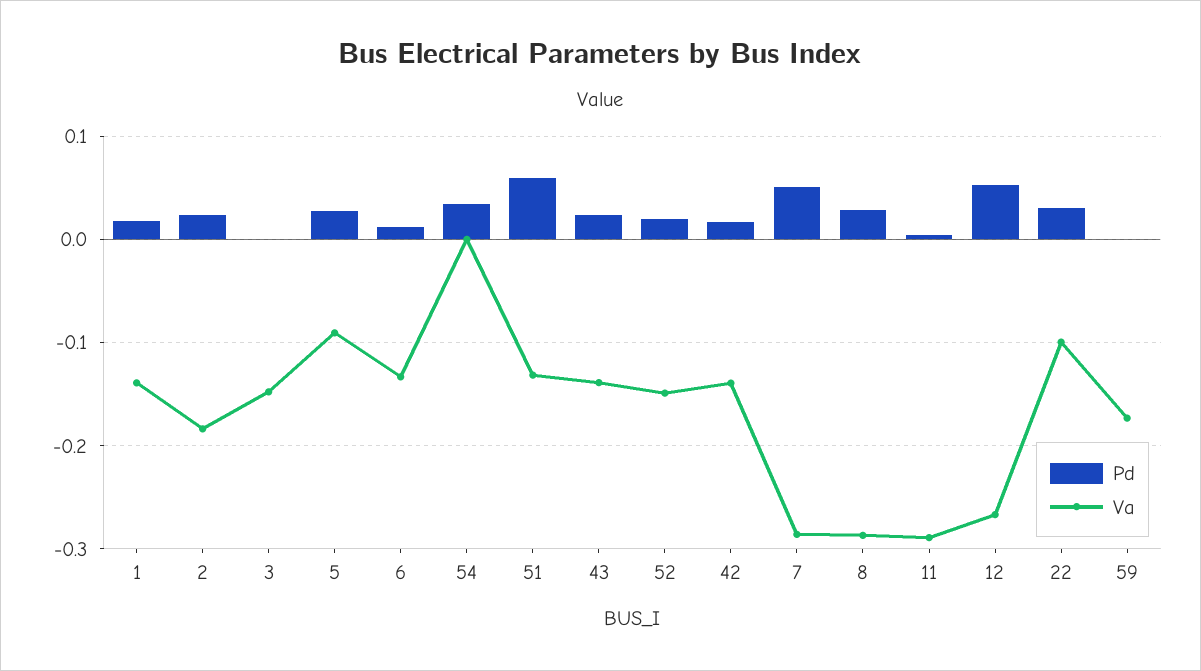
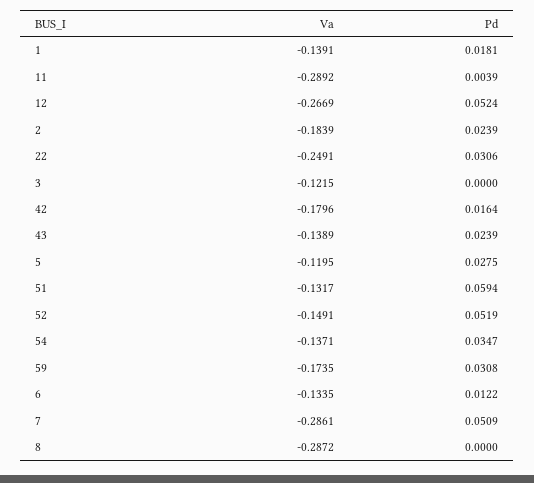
  {
    "Pd": {
      "1": 0.0181,
      "2": 0.0239,
      "3": 0,
      "5": 0.0275,
      "6": 0.0122,
      "54": 0.0347,
      "51": 0.0594,
      "43": 0.0239,
-     "52": 0.02,
+     "52": 0.0519,
      "42": 0.0164,
      "7": 0.0509,
-     "8": 0.03,
+     "8": 0,
      "11": 0.0039,
      "12": 0.0524,
      "22": 0.0306,
-     "59": 0
+     "59": 0.0308
    },
    "Va": {
      "1": -0.1391,
      "2": -0.1839,
-     "3": -0.15,
+     "3": -0.1215,
-     "5": -0.09,
+     "5": -0.1195,
      "6": -0.1335,
-     "54": 0,
+     "54": -0.1371,
      "51": -0.1317,
      "43": -0.1389,
      "52": -0.1491,
-     "42": -0.14,
+     "42": -0.1796,
      "7": -0.2861,
      "8": -0.2872,
      "11": -0.2892,
      "12": -0.2669,
-     "22": -0.1,
+     "22": -0.2491,
      "59": -0.1735
    }
  }

